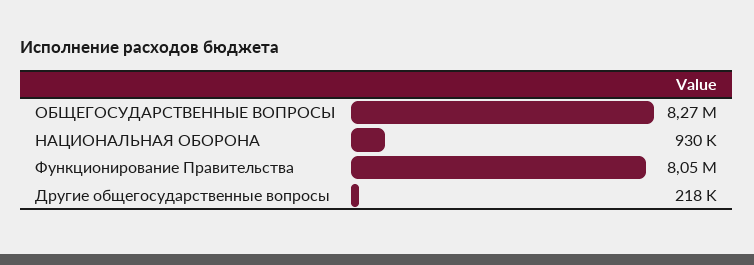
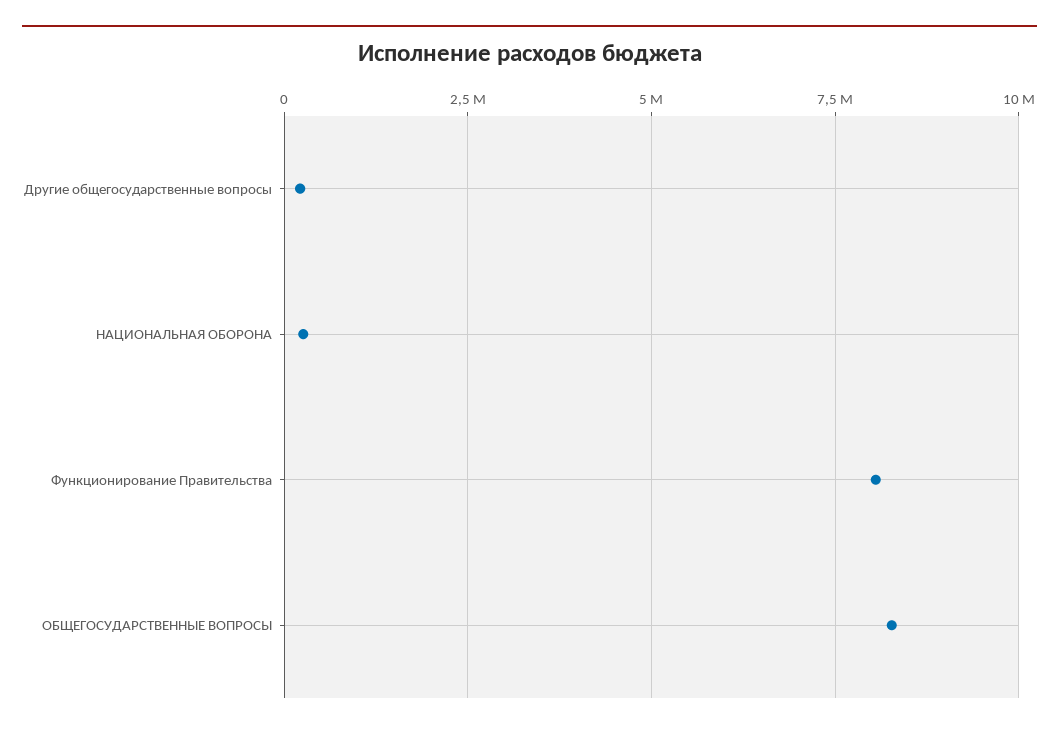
  {
    "ОБЩЕГОСУДАРСТВЕННЫЕ ВОПРОСЫ": 8270000,
-   "НАЦИОНАЛЬНАЯ ОБОРОНА": 930000,
+   "НАЦИОНАЛЬНАЯ ОБОРОНА": 250000,
    "Функционирование Правительства": 8050000,
    "Другие общегосударственные вопросы": 218000
  }

